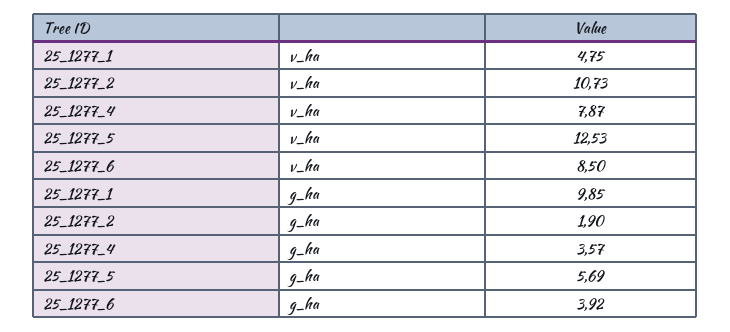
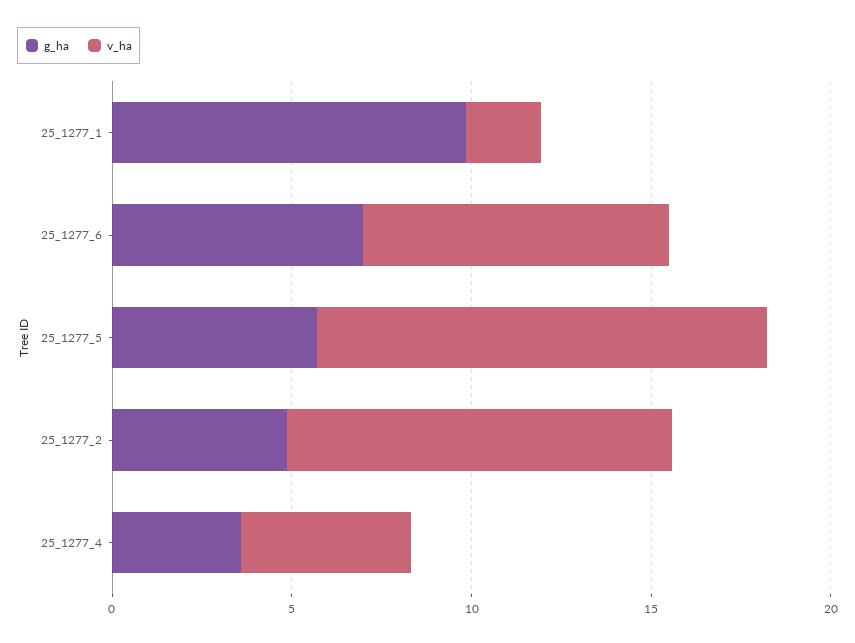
  {
    "v_ha": {
-     "25_1277_1": 4.75,
+     "25_1277_1": 2,
      "25_1277_2": 10.73,
-     "25_1277_4": 7.87,
+     "25_1277_4": 5,
      "25_1277_5": 12.53,
      "25_1277_6": 8.5
    },
    "g_ha": {
      "25_1277_1": 9.85,
-     "25_1277_2": 1.9,
+     "25_1277_2": 5,
      "25_1277_4": 3.57,
      "25_1277_5": 5.69,
-     "25_1277_6": 3.92
+     "25_1277_6": 7
    }
  }

